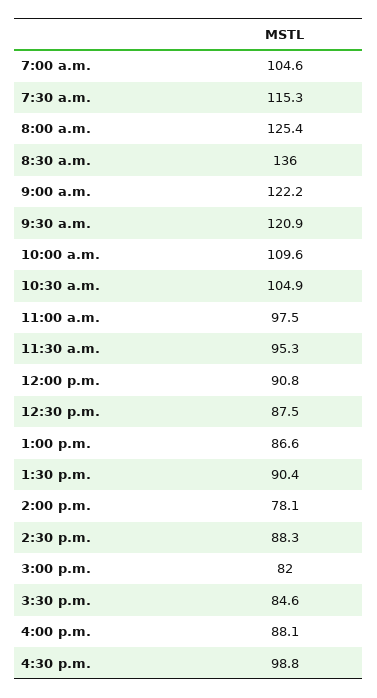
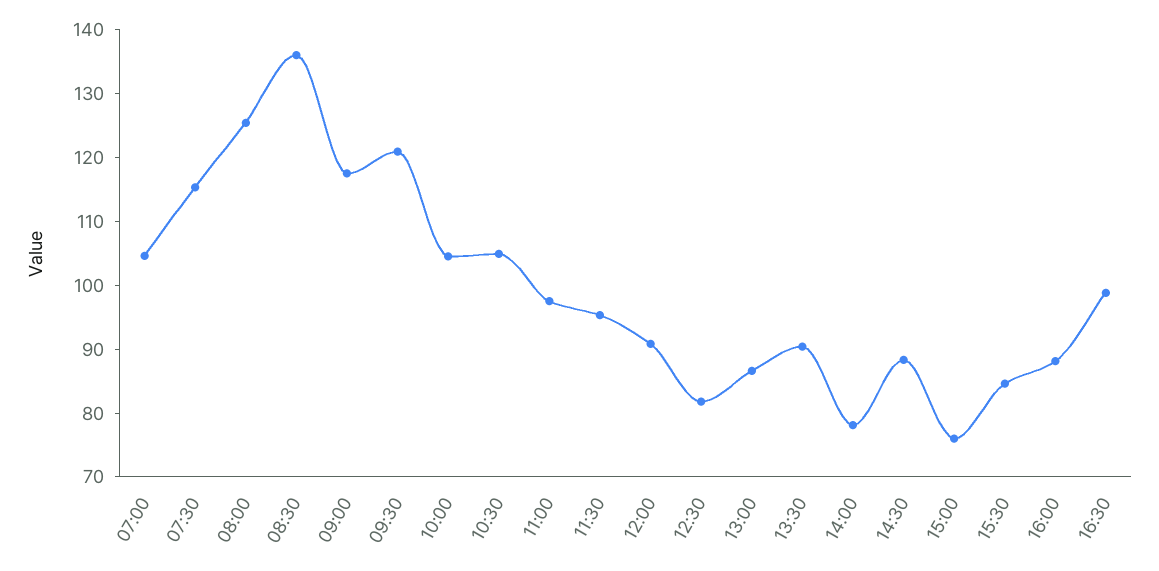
  {
    "7:00 a.m.": 104.6,
    "7:30 a.m.": 115.3,
    "8:00 a.m.": 125.4,
    "8:30 a.m.": 136,
-   "9:00 a.m.": 122.2,
+   "9:00 a.m.": 118,
    "9:30 a.m.": 120.9,
-   "10:00 a.m.": 109.6,
+   "10:00 a.m.": 104,
    "10:30 a.m.": 104.9,
    "11:00 a.m.": 97.5,
    "11:30 a.m.": 95.3,
    "12:00 p.m.": 90.8,
-   "12:30 p.m.": 87.5,
+   "12:30 p.m.": 82,
    "1:00 p.m.": 86.6,
    "1:30 p.m.": 90.4,
    "2:00 p.m.": 78.1,
    "2:30 p.m.": 88.3,
-   "3:00 p.m.": 82,
+   "3:00 p.m.": 76,
    "3:30 p.m.": 84.6,
    "4:00 p.m.": 88.1,
    "4:30 p.m.": 98.8
  }

